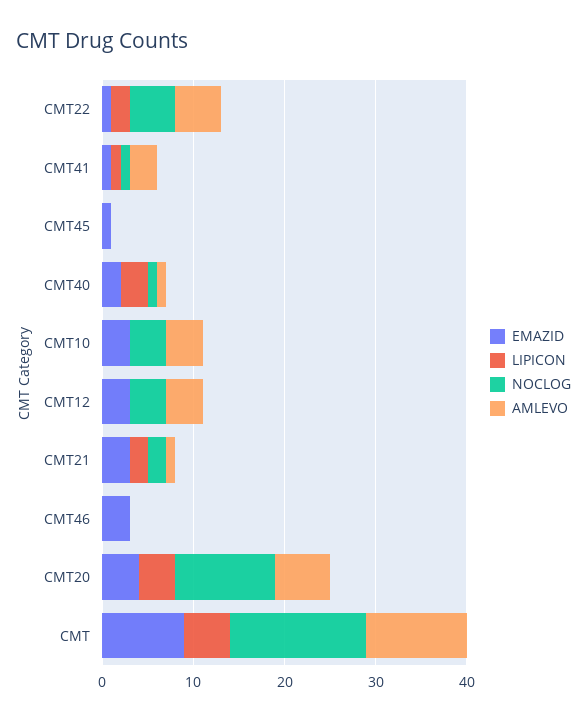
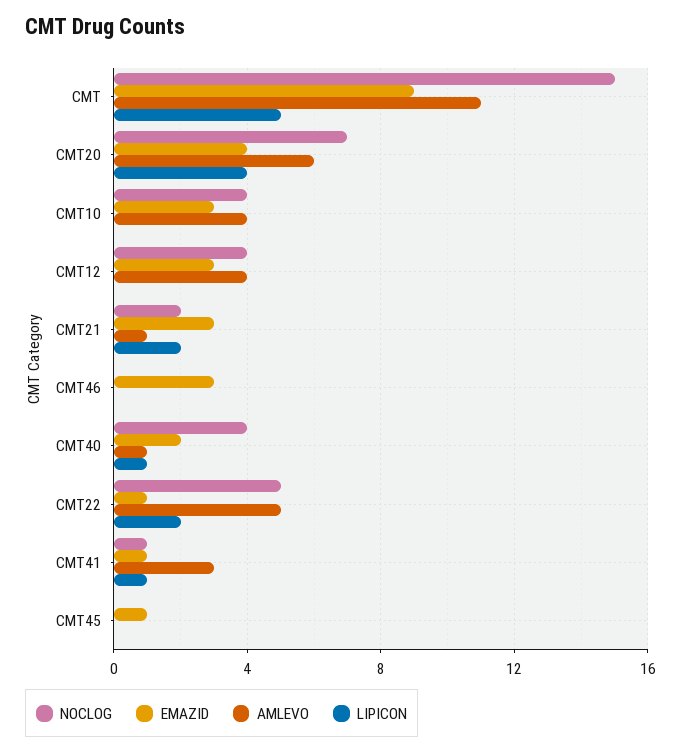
  {
    "EMAZID": {
      "CMT22": 1,
      "CMT41": 1,
      "CMT45": 1,
      "CMT40": 2,
      "CMT10": 3,
      "CMT12": 3,
      "CMT21": 3,
      "CMT46": 3,
      "CMT20": 4,
      "CMT": 9
    },
    "LIPICON": {
      "CMT22": 2,
      "CMT41": 1,
      "CMT45": 0,
-     "CMT40": 3,
+     "CMT40": 1,
      "CMT10": 0,
      "CMT12": 0,
      "CMT21": 2,
      "CMT46": 0,
      "CMT20": 4,
      "CMT": 5
    },
    "NOCLOG": {
      "CMT22": 5,
      "CMT41": 1,
      "CMT45": 0,
-     "CMT40": 1,
+     "CMT40": 4,
      "CMT10": 4,
      "CMT12": 4,
      "CMT21": 2,
      "CMT46": 0,
-     "CMT20": 11,
+     "CMT20": 7,
      "CMT": 15
    },
    "AMLEVO": {
      "CMT22": 5,
      "CMT41": 3,
      "CMT45": 0,
      "CMT40": 1,
      "CMT10": 4,
      "CMT12": 4,
      "CMT21": 1,
      "CMT46": 0,
      "CMT20": 6,
      "CMT": 11
    }
  }

